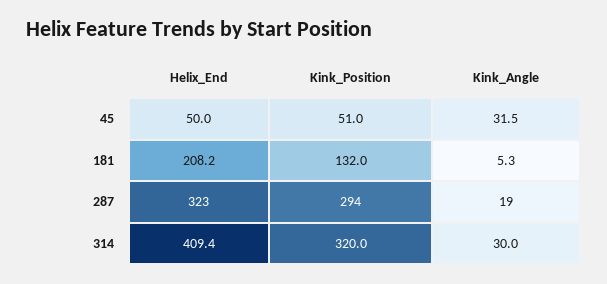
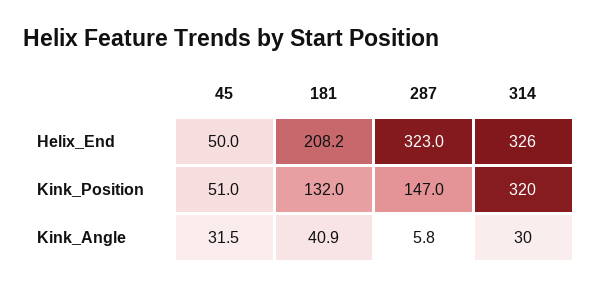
  {
    "Helix_End": {
      "45": 50,
      "181": 208.2,
      "287": 323,
-     "314": 409.4
+     "314": 326
    },
    "Kink_Position": {
      "45": 51,
      "181": 132,
-     "287": 294,
+     "287": 147,
      "314": 320
    },
    "Kink_Angle": {
      "45": 31.5,
-     "181": 5.3,
+     "181": 40.9,
-     "287": 19,
+     "287": 5.8,
      "314": 30
    }
  }

